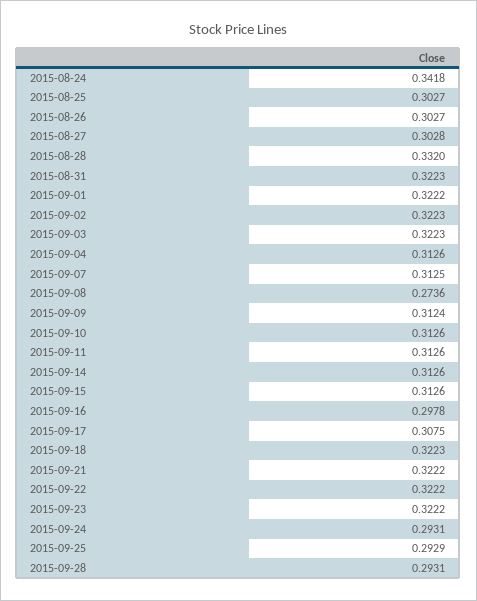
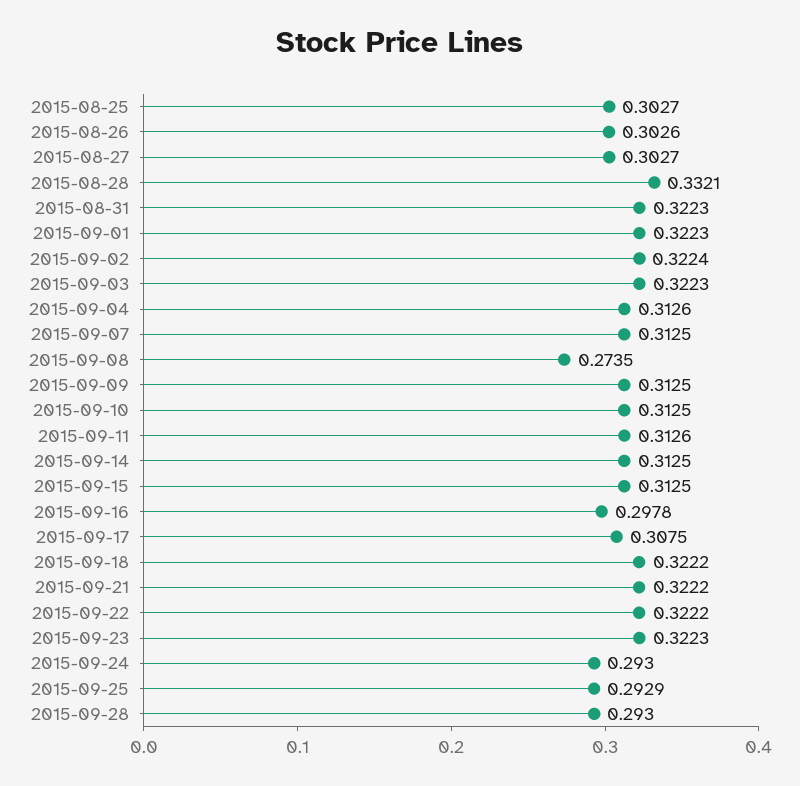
  {
-   "2015-08-24": 0.3418,
    "2015-08-25": 0.3027,
-   "2015-08-26": 0.3027,
+   "2015-08-26": 0.3026,
-   "2015-08-27": 0.3028,
+   "2015-08-27": 0.3027,
-   "2015-08-28": 0.332,
+   "2015-08-28": 0.3321,
    "2015-08-31": 0.3223,
-   "2015-09-01": 0.3222,
+   "2015-09-01": 0.3223,
-   "2015-09-02": 0.3223,
+   "2015-09-02": 0.3224,
    "2015-09-03": 0.3223,
    "2015-09-04": 0.3126,
    "2015-09-07": 0.3125,
-   "2015-09-08": 0.2736,
+   "2015-09-08": 0.2735,
-   "2015-09-09": 0.3124,
+   "2015-09-09": 0.3125,
-   "2015-09-10": 0.3126,
+   "2015-09-10": 0.3125,
    "2015-09-11": 0.3126,
-   "2015-09-14": 0.3126,
+   "2015-09-14": 0.3125,
-   "2015-09-15": 0.3126,
+   "2015-09-15": 0.3125,
    "2015-09-16": 0.2978,
    "2015-09-17": 0.3075,
-   "2015-09-18": 0.3223,
+   "2015-09-18": 0.3222,
    "2015-09-21": 0.3222,
    "2015-09-22": 0.3222,
-   "2015-09-23": 0.3222,
+   "2015-09-23": 0.3223,
-   "2015-09-24": 0.2931,
+   "2015-09-24": 0.293,
    "2015-09-25": 0.2929,
-   "2015-09-28": 0.2931
+   "2015-09-28": 0.293
  }

